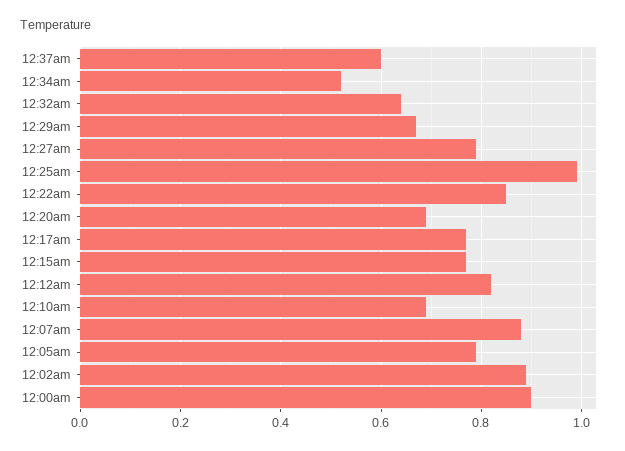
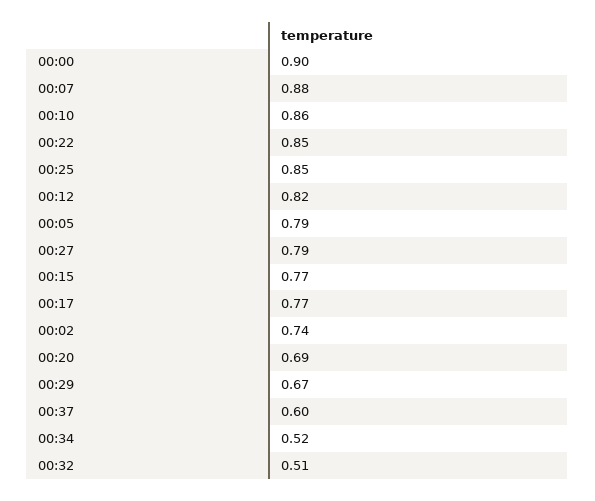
  {
    "12:37am": 0.6,
    "12:34am": 0.52,
-   "12:32am": 0.65,
+   "12:32am": 0.51,
    "12:29am": 0.67,
    "12:27am": 0.79,
-   "12:25am": 1,
+   "12:25am": 0.85,
    "12:22am": 0.85,
    "12:20am": 0.69,
    "12:17am": 0.77,
    "12:15am": 0.77,
    "12:12am": 0.82,
-   "12:10am": 0.7,
+   "12:10am": 0.86,
    "12:07am": 0.88,
    "12:05am": 0.79,
-   "12:02am": 0.9,
+   "12:02am": 0.74,
    "12:00am": 0.9
  }

